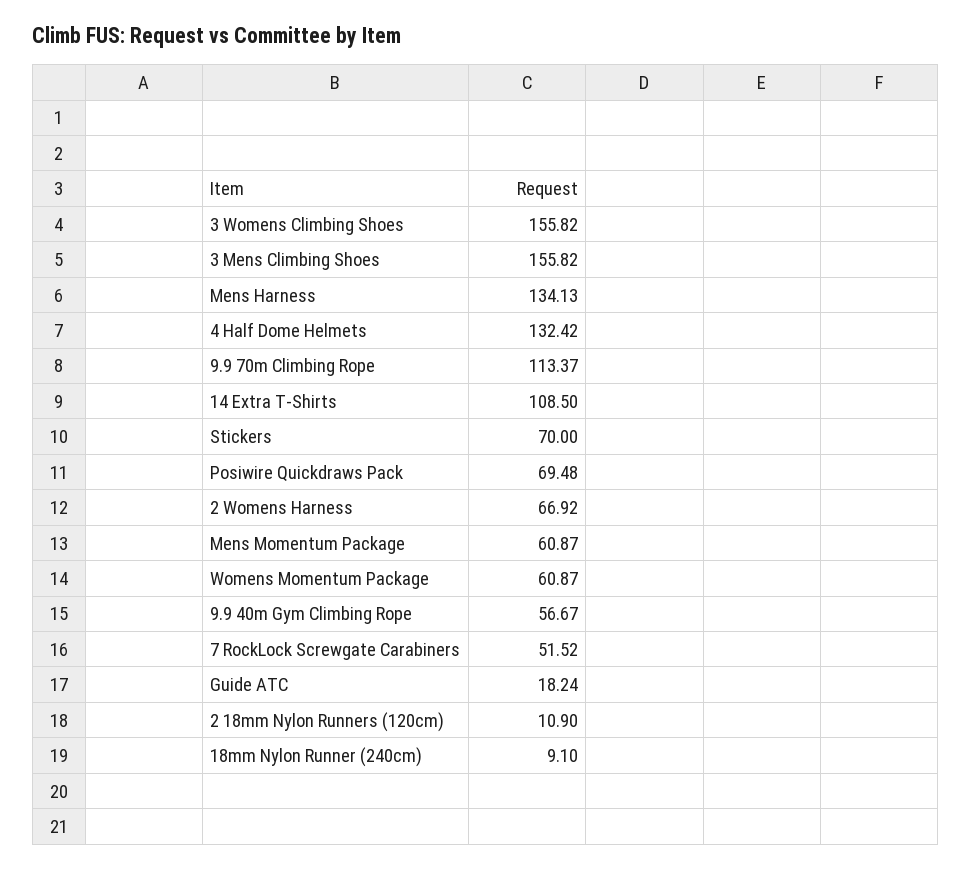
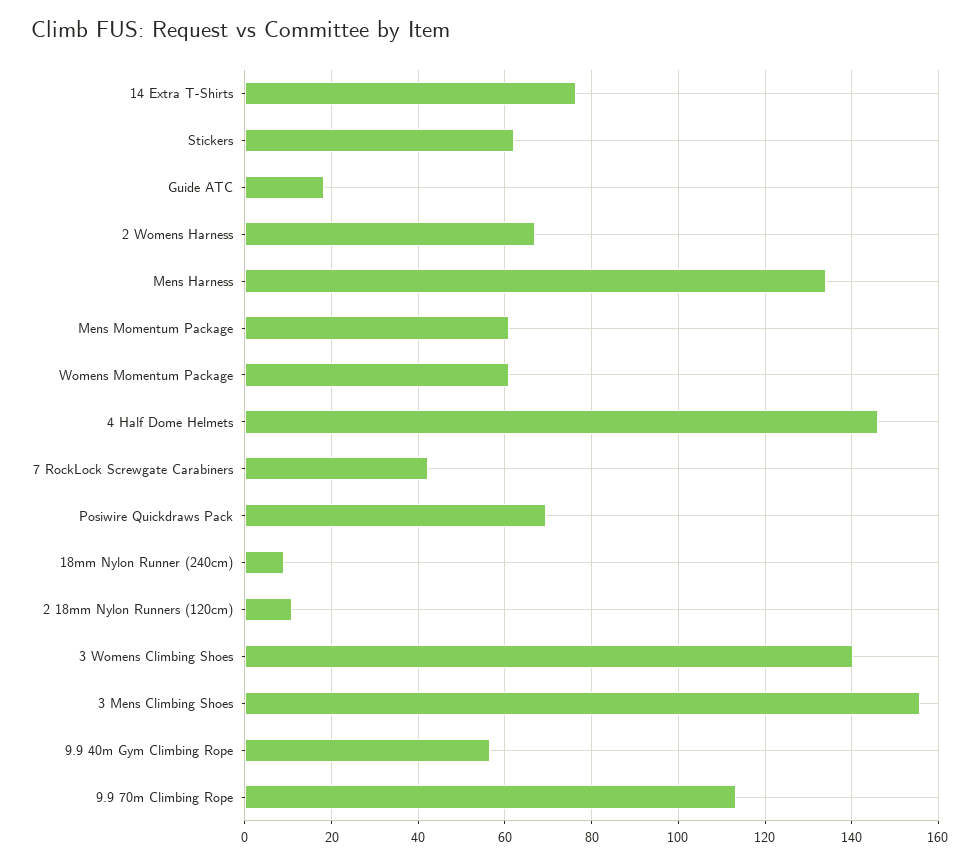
  {
-   "3 Womens Climbing Shoes": 155.82,
+   "3 Womens Climbing Shoes": 140,
    "3 Mens Climbing Shoes": 155.82,
    "Mens Harness": 134.13,
-   "4 Half Dome Helmets": 132.42,
+   "4 Half Dome Helmets": 146,
    "9.9 70m Climbing Rope": 113.37,
-   "14 Extra T-Shirts": 108.5,
+   "14 Extra T-Shirts": 76,
-   "Stickers": 70,
+   "Stickers": 62,
    "Posiwire Quickdraws Pack": 69.48,
    "2 Womens Harness": 66.92,
    "Mens Momentum Package": 60.87,
    "Womens Momentum Package": 60.87,
    "9.9 40m Gym Climbing Rope": 56.67,
-   "7 RockLock Screwgate Carabiners": 51.52,
+   "7 RockLock Screwgate Carabiners": 42,
    "Guide ATC": 18.24,
    "2 18mm Nylon Runners (120cm)": 10.9,
    "18mm Nylon Runner (240cm)": 9.1
  }

